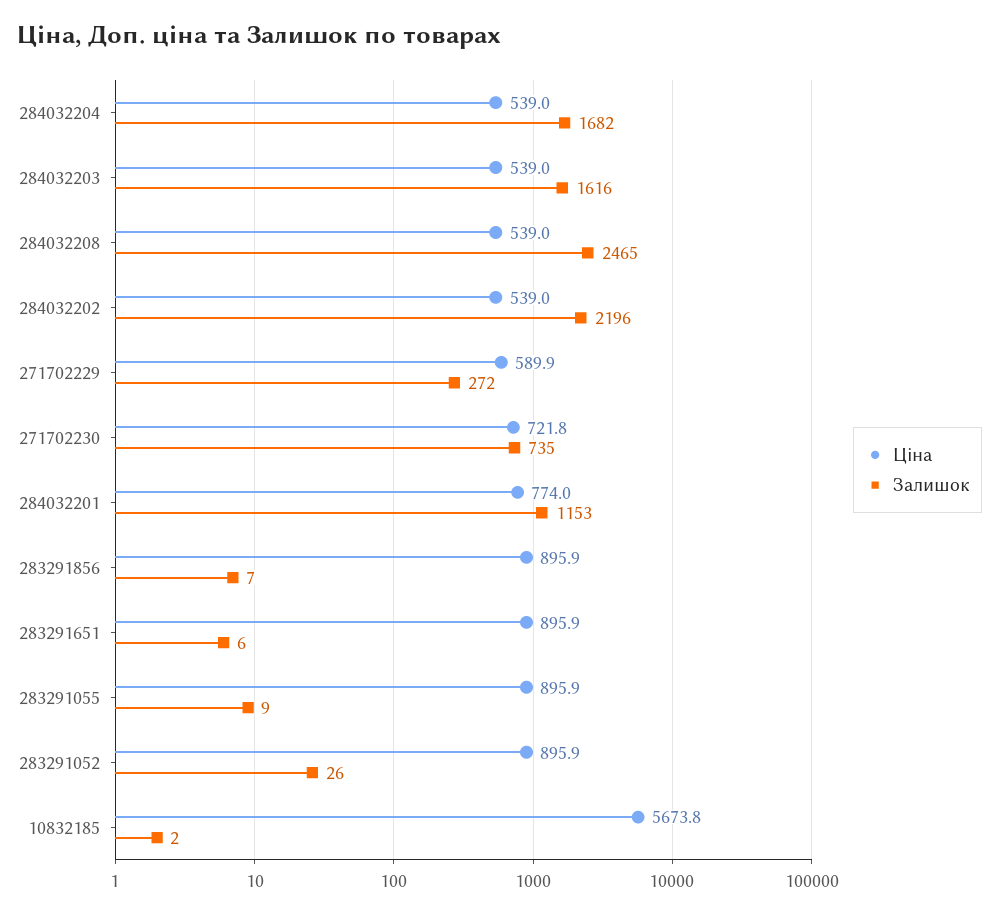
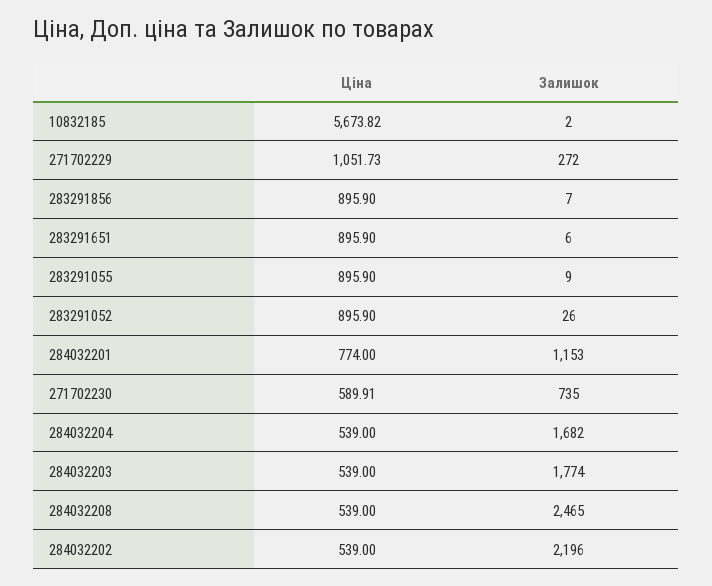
  {
    "Ціна": {
      "284032204": 539,
      "284032203": 539,
      "284032208": 539,
      "284032202": 539,
-     "271702229": 589.9,
+     "271702229": 1051.73,
-     "271702230": 721.8,
+     "271702230": 589.91,
      "284032201": 774,
      "283291856": 895.9,
      "283291651": 895.9,
      "283291055": 895.9,
      "283291052": 895.9,
      "10832185": 5673.82
    },
    "Залишок": {
      "284032204": 1682,
-     "284032203": 1616,
+     "284032203": 1774,
      "284032208": 2465,
      "284032202": 2196,
      "271702229": 272,
      "271702230": 735,
      "284032201": 1153,
      "283291856": 7,
      "283291651": 6,
      "283291055": 9,
      "283291052": 26,
      "10832185": 2
    }
  }

